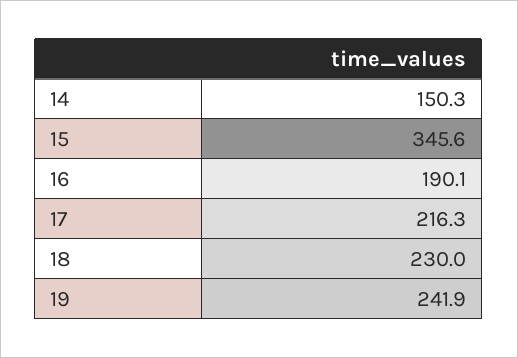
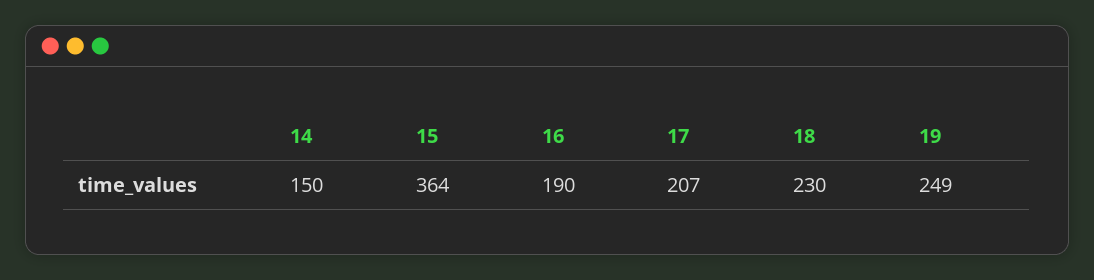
  {
    "14": 150.3,
-   "15": 345.6,
+   "15": 364,
    "16": 190.1,
-   "17": 216.3,
+   "17": 207,
    "18": 230,
-   "19": 241.9
+   "19": 249
  }

